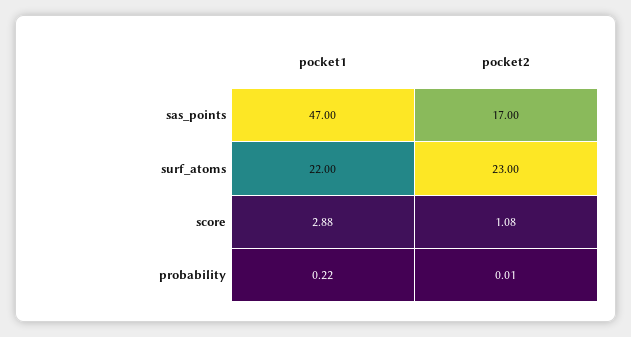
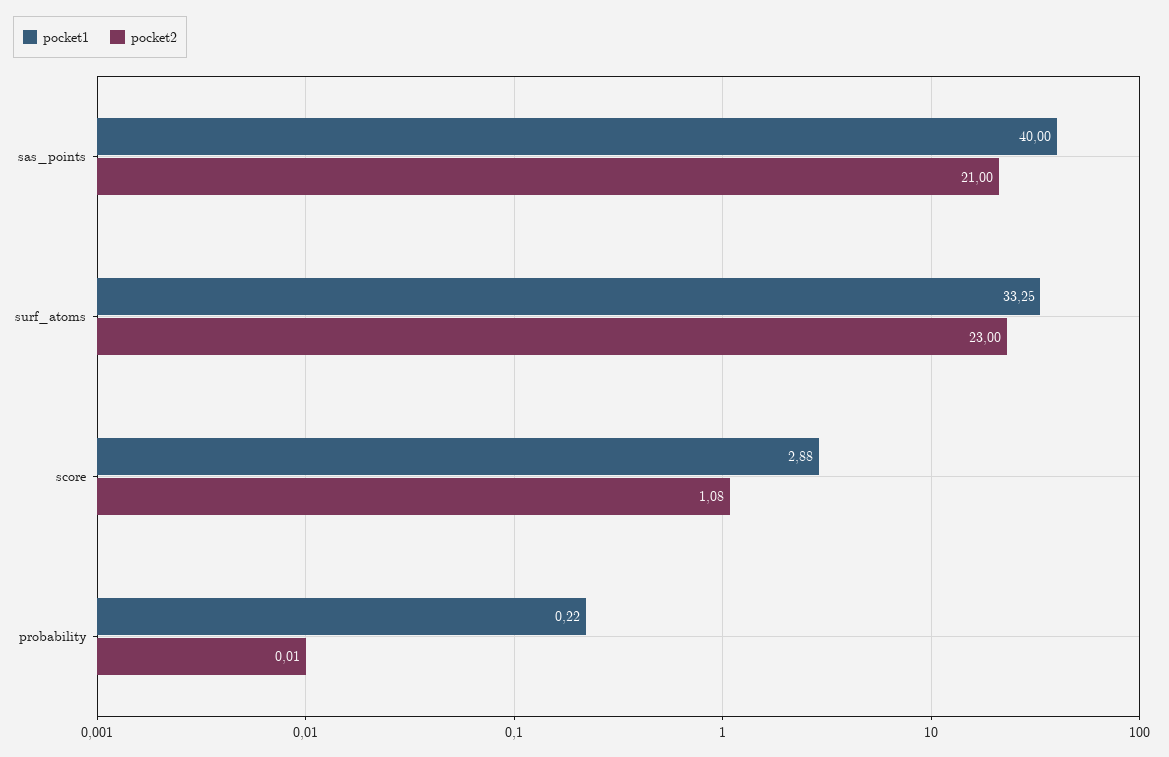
  {
    "pocket1": {
-     "sas_points": 47,
+     "sas_points": 40,
-     "surf_atoms": 22,
+     "surf_atoms": 33.25,
      "score": 2.88,
      "probability": 0.22
    },
    "pocket2": {
-     "sas_points": 17,
+     "sas_points": 21,
      "surf_atoms": 23,
      "score": 1.08,
      "probability": 0.01
    }
  }

